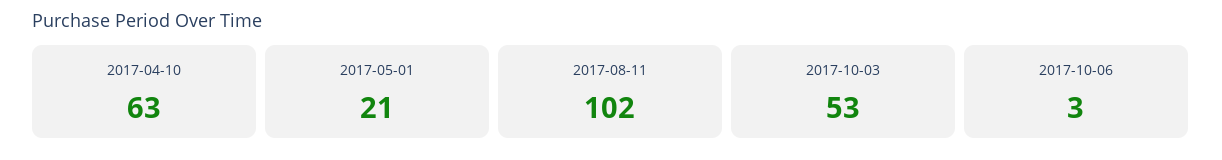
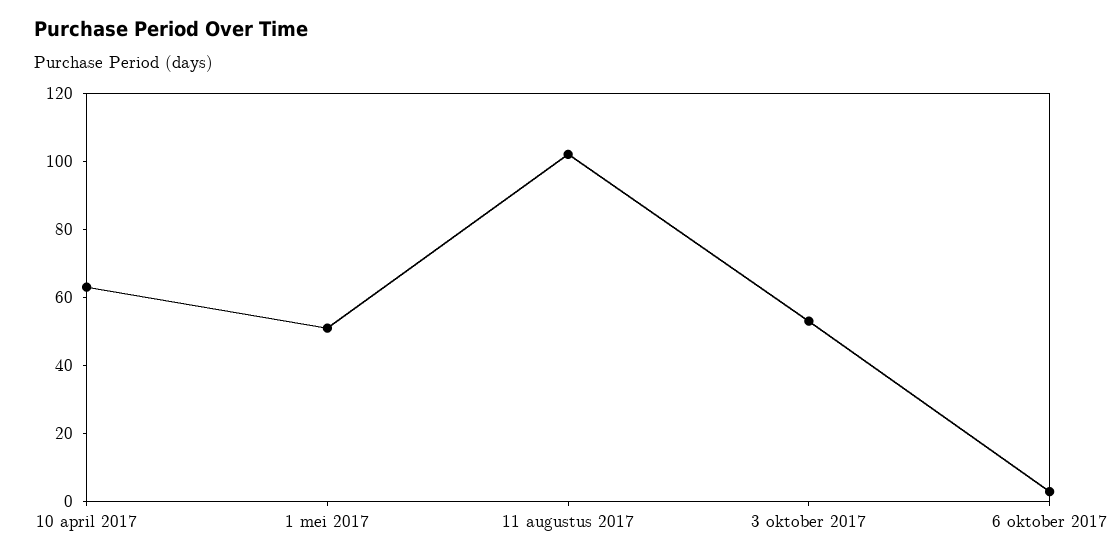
  {
    "2017-04-10": 63,
-   "2017-05-01": 21,
+   "2017-05-01": 50,
    "2017-08-11": 102,
    "2017-10-03": 53,
    "2017-10-06": 3
  }

